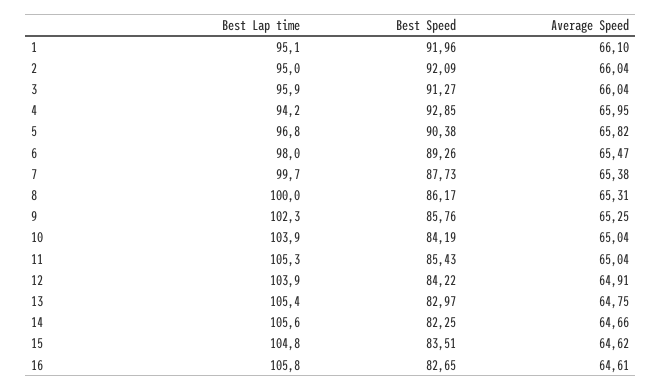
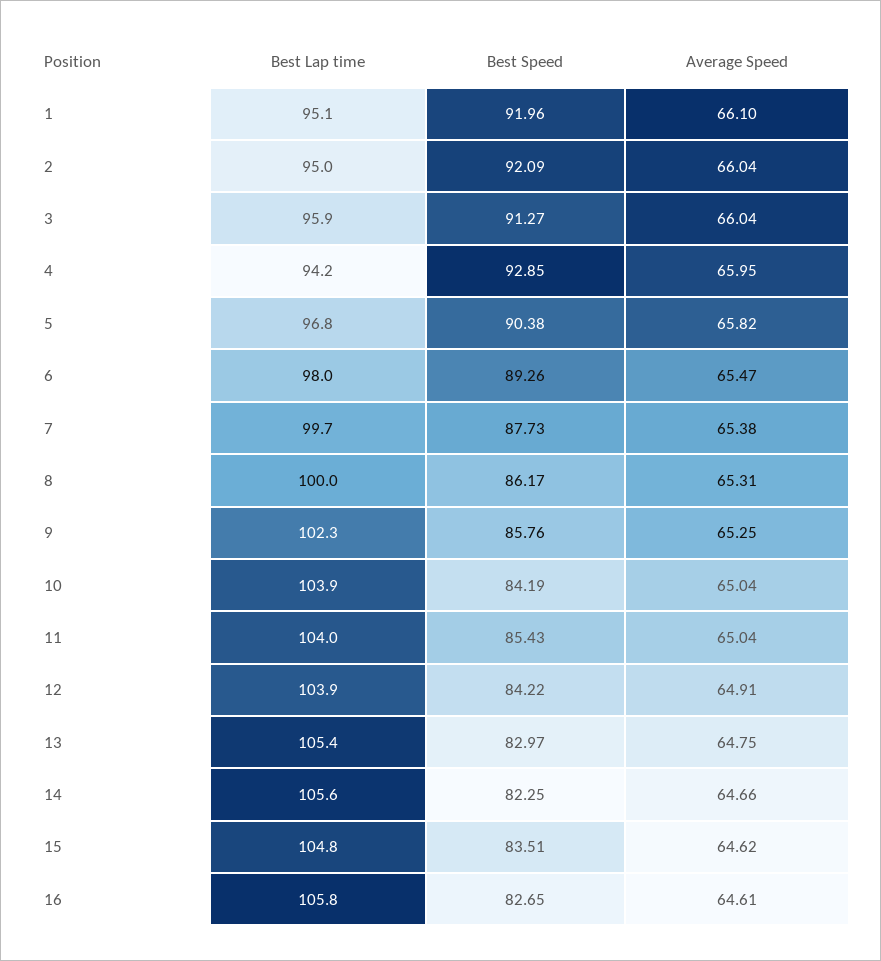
  {
    "Best Lap time": {
      "1": 95.1,
      "2": 95,
      "3": 95.9,
      "4": 94.2,
      "5": 96.8,
      "6": 98,
      "7": 99.7,
      "8": 100,
      "9": 102.3,
      "10": 103.9,
-     "11": 105.3,
+     "11": 104,
      "12": 103.9,
      "13": 105.4,
      "14": 105.6,
      "15": 104.8,
      "16": 105.8
    },
    "Best Speed": {
      "1": 91.96,
      "2": 92.09,
      "3": 91.27,
      "4": 92.85,
      "5": 90.38,
      "6": 89.26,
      "7": 87.73,
      "8": 86.17,
      "9": 85.76,
      "10": 84.19,
      "11": 85.43,
      "12": 84.22,
      "13": 82.97,
      "14": 82.25,
      "15": 83.51,
      "16": 82.65
    },
    "Average Speed": {
      "1": 66.1,
      "2": 66.04,
      "3": 66.04,
      "4": 65.95,
      "5": 65.82,
      "6": 65.47,
      "7": 65.38,
      "8": 65.31,
      "9": 65.25,
      "10": 65.04,
      "11": 65.04,
      "12": 64.91,
      "13": 64.75,
      "14": 64.66,
      "15": 64.62,
      "16": 64.61
    }
  }

